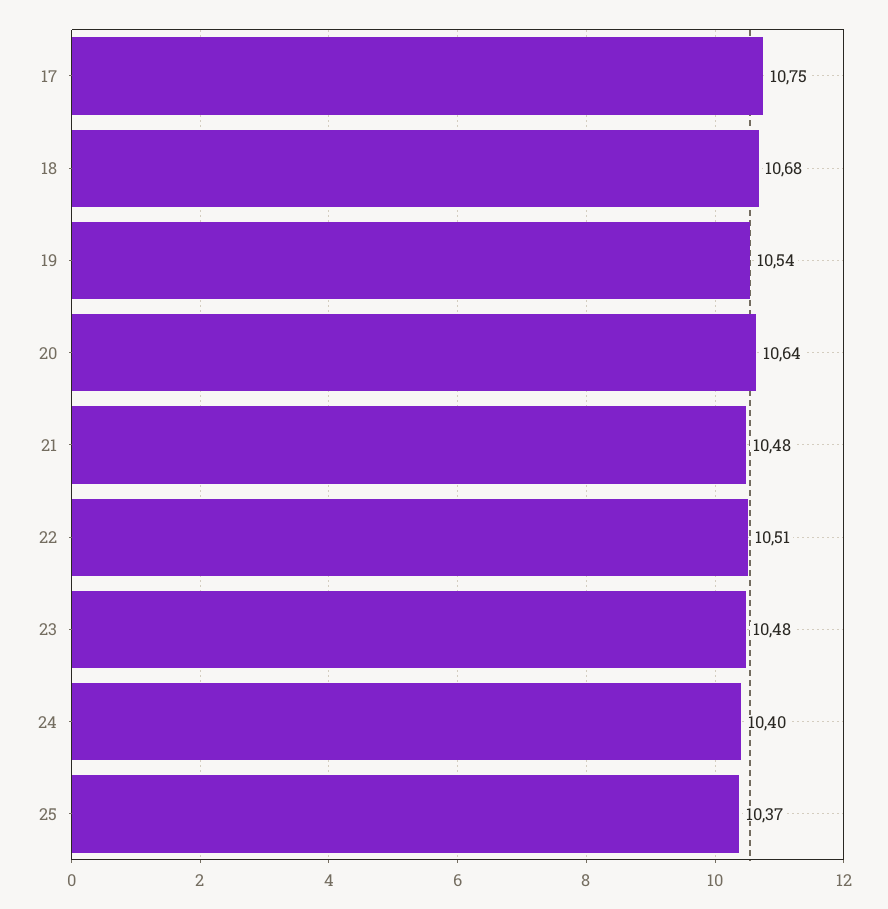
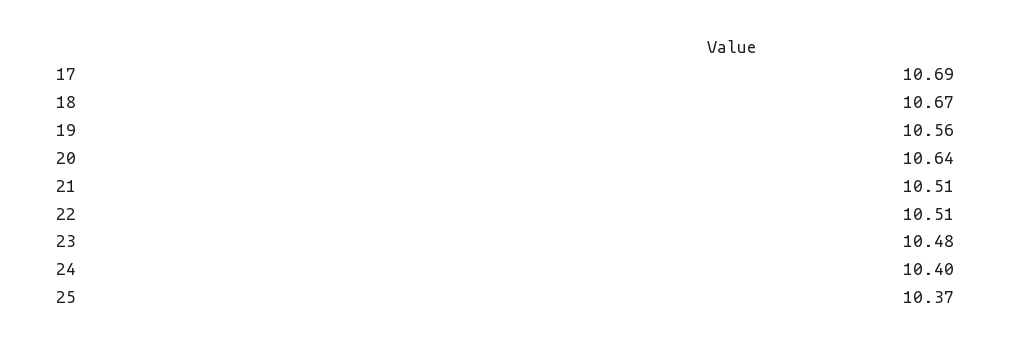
  {
-   "17": 10.75,
+   "17": 10.69,
-   "18": 10.68,
+   "18": 10.67,
-   "19": 10.54,
+   "19": 10.56,
    "20": 10.64,
-   "21": 10.48,
+   "21": 10.51,
    "22": 10.51,
    "23": 10.48,
    "24": 10.4,
    "25": 10.37
  }

